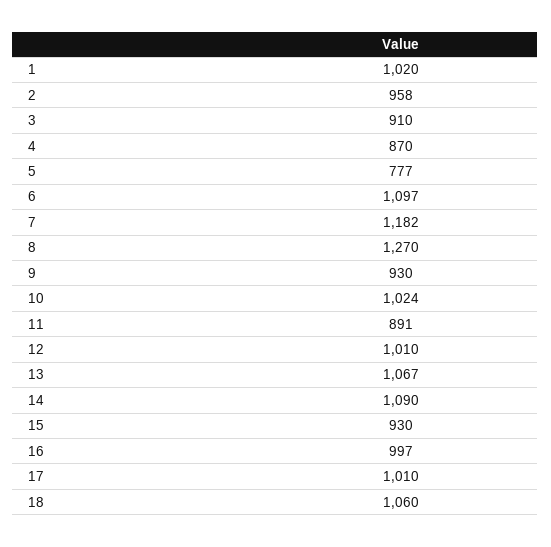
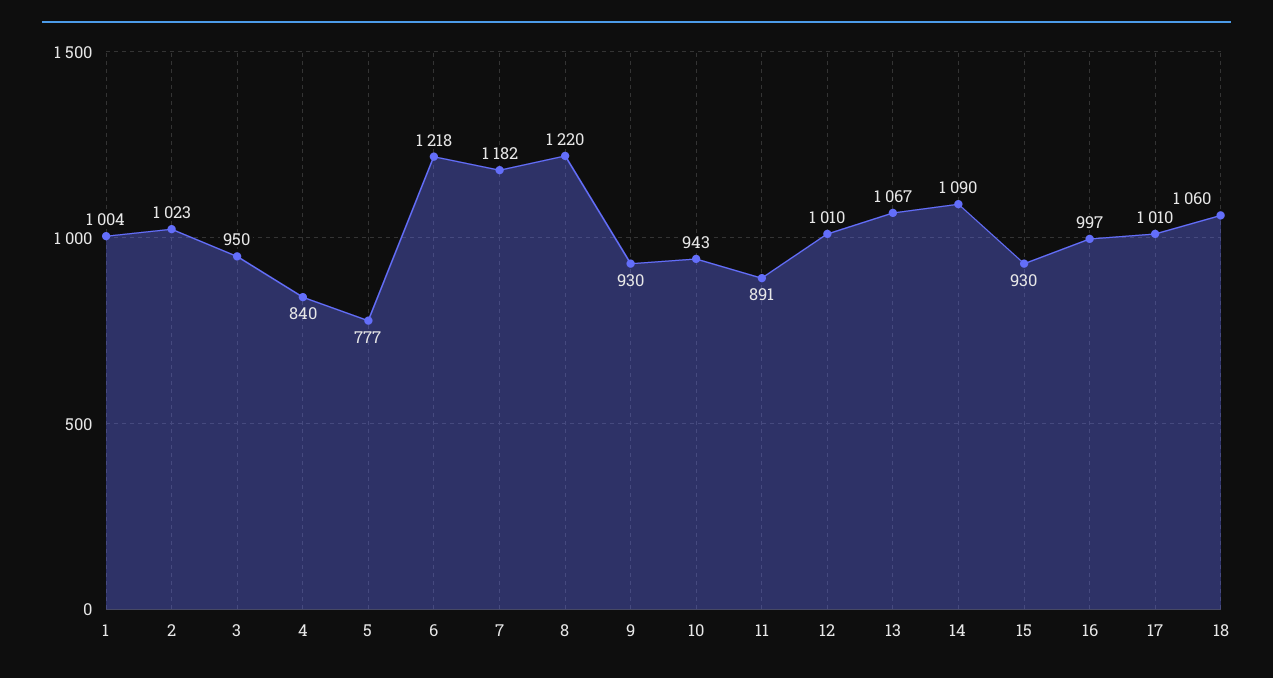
  {
-   "1": 1020,
+   "1": 1004,
-   "2": 958,
+   "2": 1023,
-   "3": 910,
+   "3": 950,
-   "4": 870,
+   "4": 840,
    "5": 777,
-   "6": 1097,
+   "6": 1218,
    "7": 1182,
-   "8": 1270,
+   "8": 1220,
    "9": 930,
-   "10": 1024,
+   "10": 943,
    "11": 891,
    "12": 1010,
    "13": 1067,
    "14": 1090,
    "15": 930,
    "16": 997,
    "17": 1010,
    "18": 1060
  }

